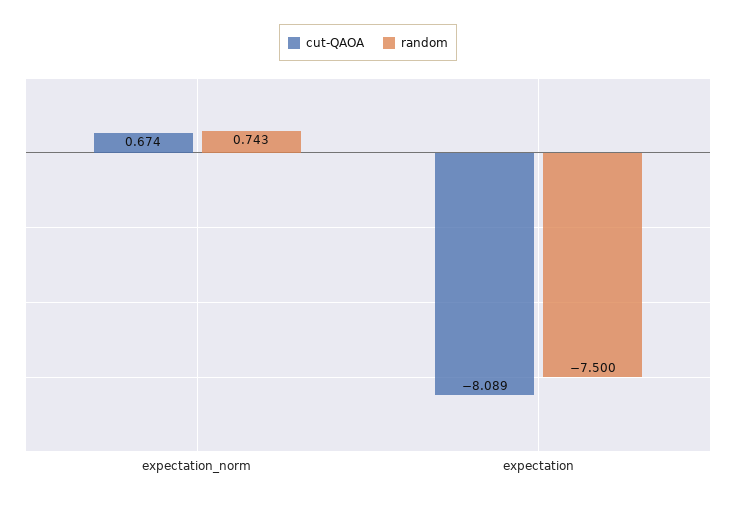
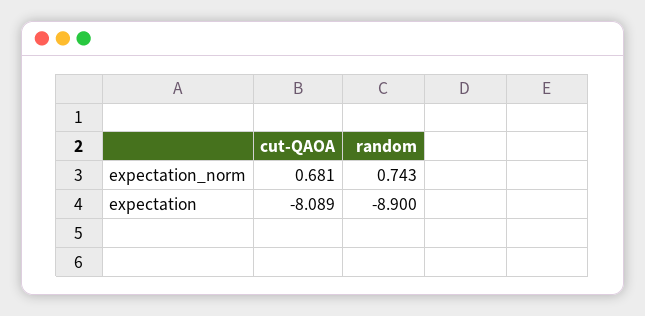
  {
    "cut-QAOA": {
-     "expectation_norm": 0.674,
+     "expectation_norm": 0.681,
      "expectation": -8.089
    },
    "random": {
      "expectation_norm": 0.743,
-     "expectation": -7.5
+     "expectation": -8.9
    }
  }

